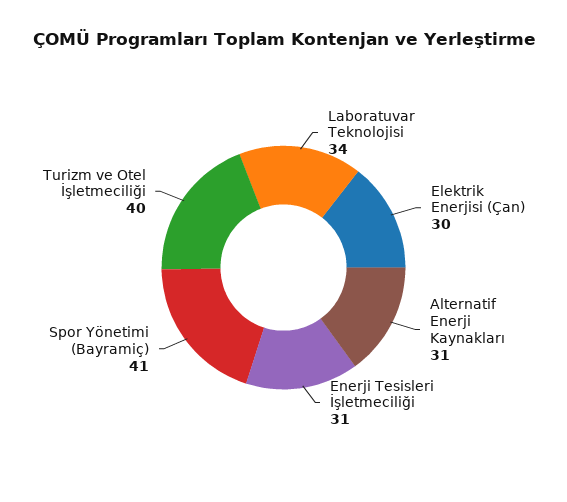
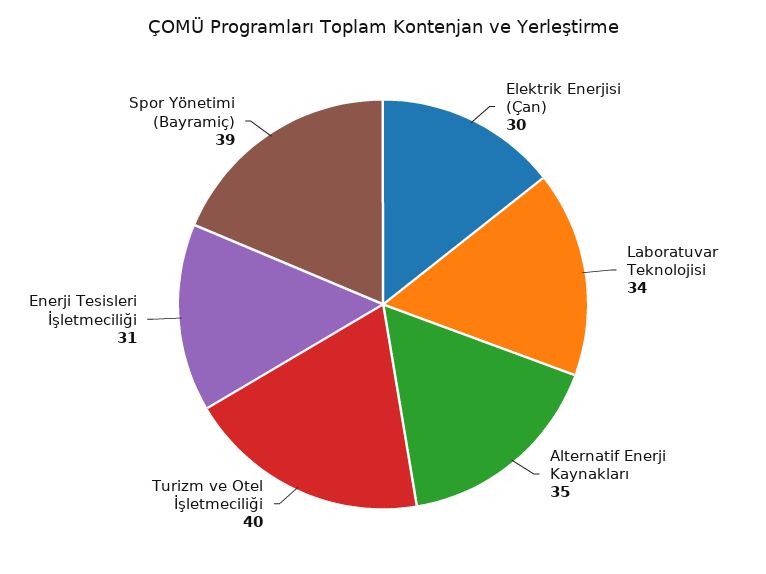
  {
    "Laboratuvar Teknolojisi": 34,
    "Elektrik Enerjisi (Çan)": 30,
-   "Alternatif Enerji Kaynakları": 31,
+   "Alternatif Enerji Kaynakları": 35,
    "Enerji Tesisleri İşletmeciliği": 31,
-   "Spor Yönetimi (Bayramiç)": 41,
+   "Spor Yönetimi (Bayramiç)": 39,
    "Turizm ve Otel İşletmeciliği": 40
  }

